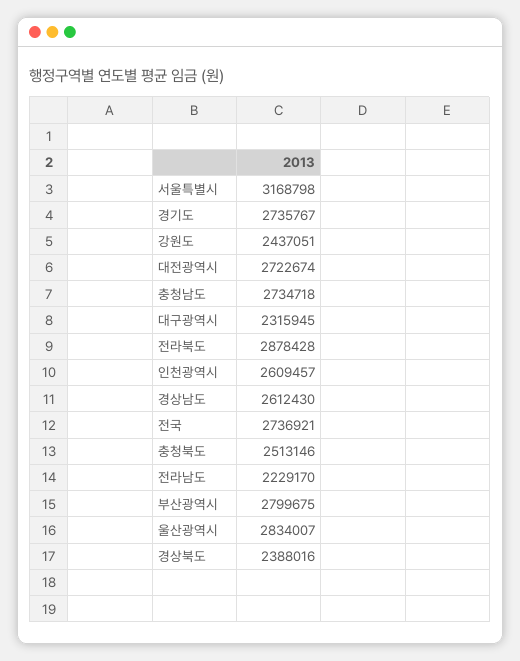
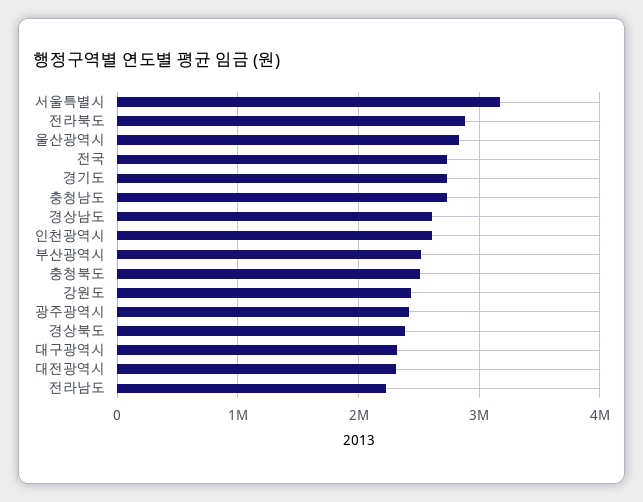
  {
    "서울특별시": 3168798,
    "경기도": 2735767,
    "강원도": 2437051,
-   "대전광역시": 2722674,
+   "대전광역시": 2300000,
    "충청남도": 2734718,
    "대구광역시": 2315945,
    "전라북도": 2878428,
    "인천광역시": 2609457,
    "경상남도": 2612430,
    "전국": 2736921,
    "충청북도": 2513146,
    "전라남도": 2229170,
-   "부산광역시": 2799675,
+   "부산광역시": 2500000,
    "울산광역시": 2834007,
-   "경상북도": 2388016
+   "경상북도": 2388016,
+   "광주광역시": 2400000
  }

